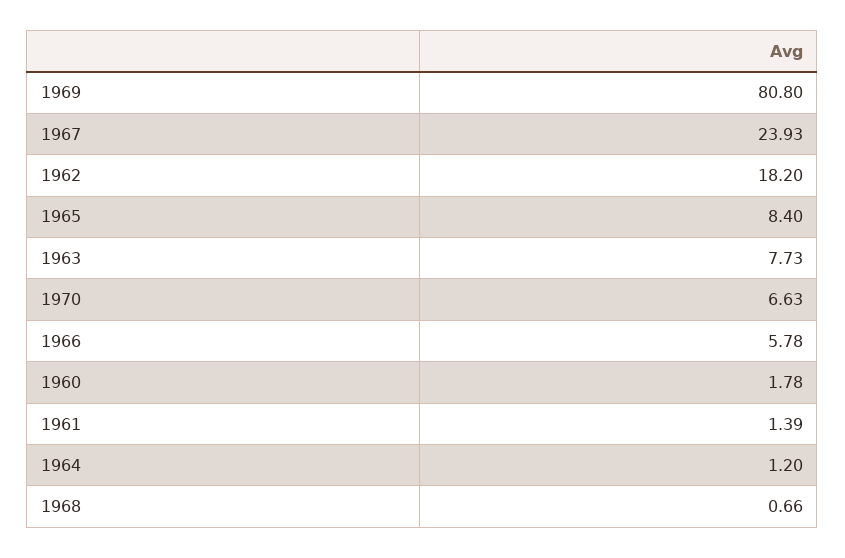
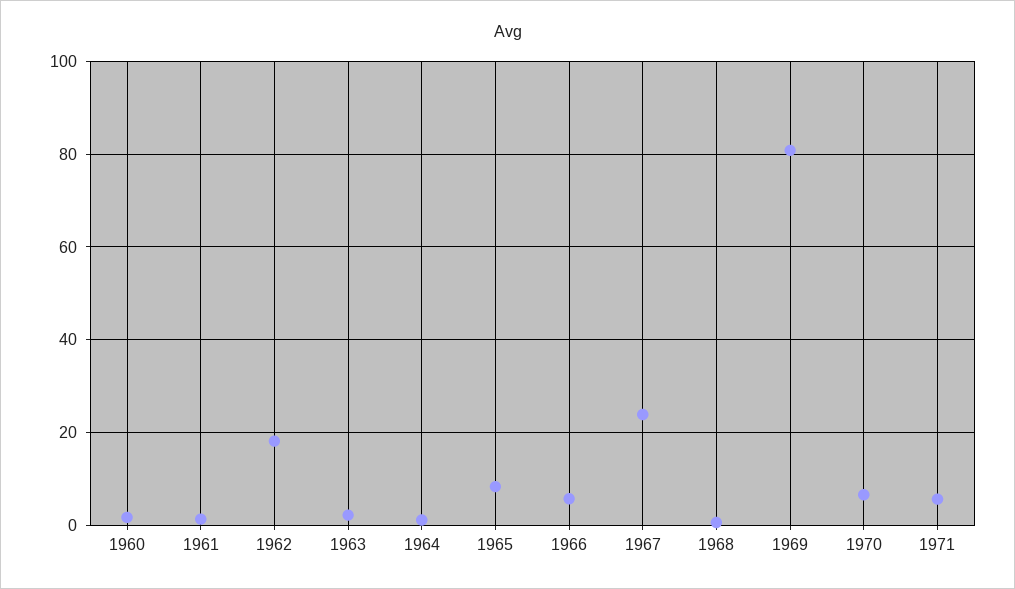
  {
    "1969": 80.8,
    "1967": 23.93,
    "1962": 18.2,
    "1965": 8.4,
-   "1963": 7.73,
+   "1963": 2,
    "1970": 6.63,
    "1966": 5.78,
    "1960": 1.78,
    "1961": 1.39,
    "1964": 1.2,
-   "1968": 0.66
+   "1968": 0.66,
+   "1971": 6
  }

